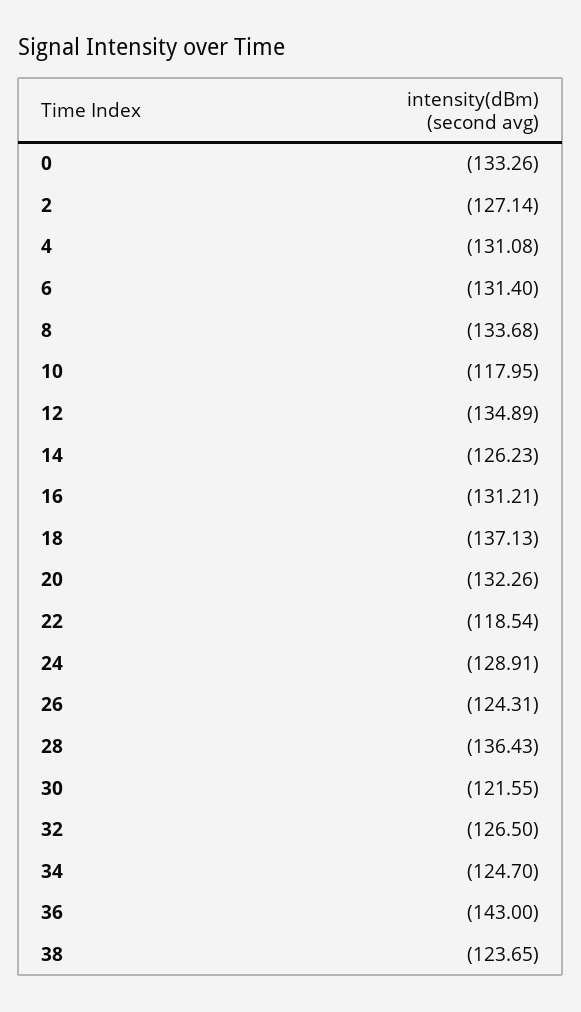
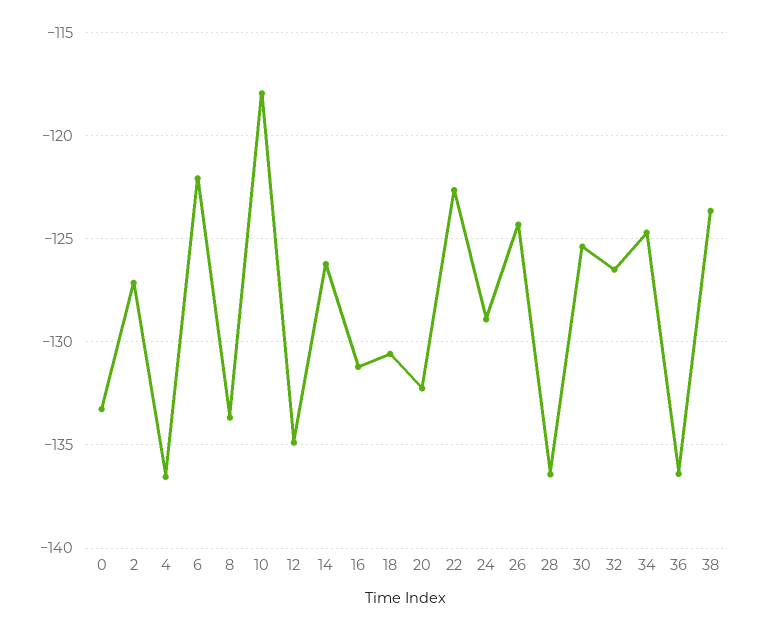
  {
    "0": -133.26,
    "2": -127.14,
-   "4": -131.08,
+   "4": -136.5,
-   "6": -131.4,
+   "6": -122,
    "8": -133.68,
    "10": -117.95,
    "12": -134.89,
    "14": -126.23,
    "16": -131.21,
-   "18": -137.13,
+   "18": -130.5,
    "20": -132.26,
-   "22": -118.54,
+   "22": -122.5,
    "24": -128.91,
    "26": -124.31,
    "28": -136.43,
-   "30": -121.55,
+   "30": -125.5,
    "32": -126.5,
    "34": -124.7,
-   "36": -143,
+   "36": -136.5,
    "38": -123.65
  }

